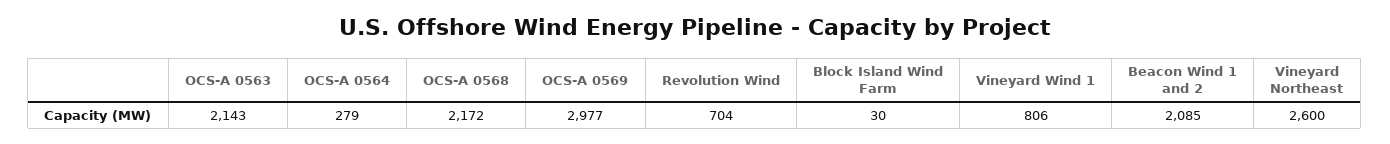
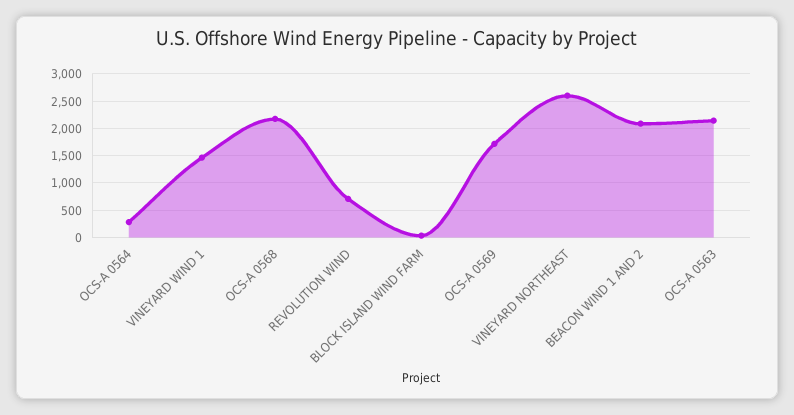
  {
    "OCS-A 0563": 2143,
    "OCS-A 0564": 279,
    "OCS-A 0568": 2172,
-   "OCS-A 0569": 2977,
+   "OCS-A 0569": 1750,
    "Revolution Wind": 704,
    "Block Island Wind Farm": 30,
-   "Vineyard Wind 1": 806,
+   "Vineyard Wind 1": 1500,
    "Beacon Wind 1 and 2": 2085,
    "Vineyard Northeast": 2600
  }

